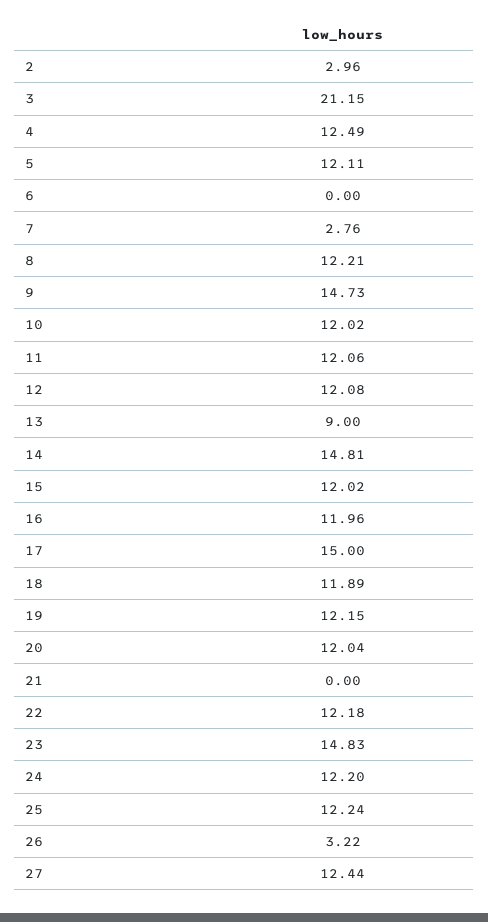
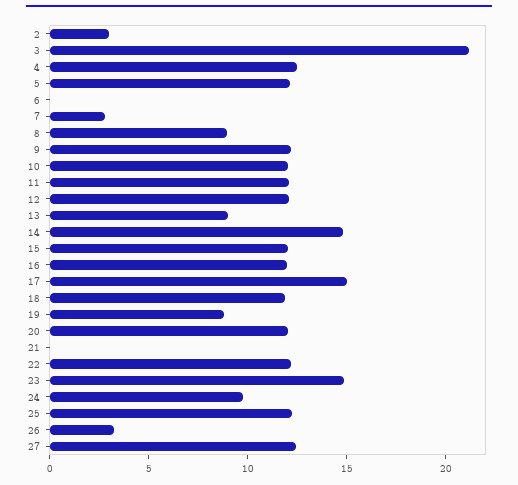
  {
    "2": 2.96,
    "3": 21.15,
    "4": 12.49,
    "5": 12.11,
    "6": 0,
    "7": 2.76,
-   "8": 12.21,
+   "8": 9,
-   "9": 14.73,
+   "9": 12,
    "10": 12.02,
    "11": 12.06,
    "12": 12.08,
    "13": 9,
    "14": 14.81,
    "15": 12.02,
    "16": 11.96,
    "17": 15,
    "18": 11.89,
-   "19": 12.15,
+   "19": 9,
    "20": 12.04,
    "21": 0,
    "22": 12.18,
    "23": 14.83,
-   "24": 12.2,
+   "24": 10,
    "25": 12.24,
    "26": 3.22,
    "27": 12.44
  }

